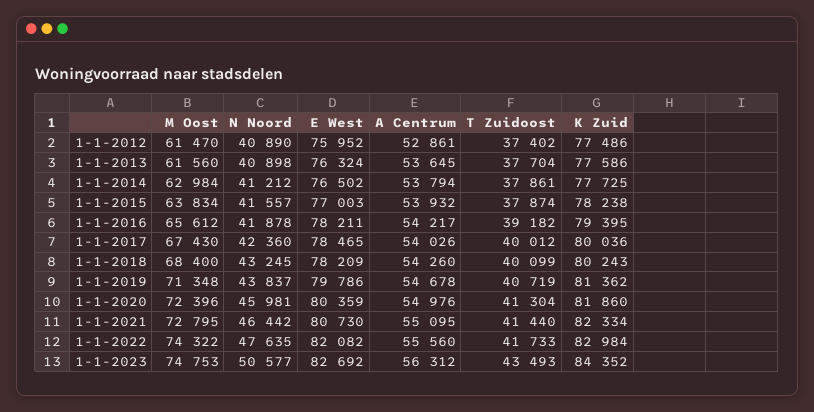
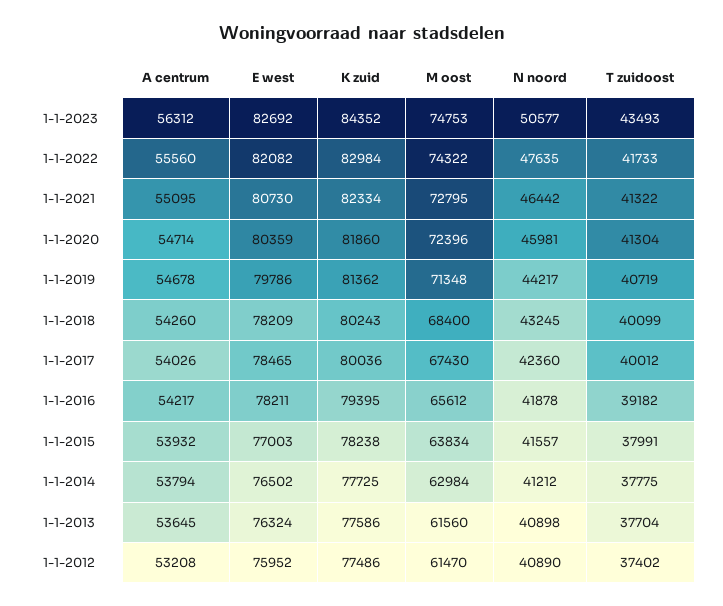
  {
    "M Oost": {
      "1-1-2012": 61470,
      "1-1-2013": 61560,
      "1-1-2014": 62984,
      "1-1-2015": 63834,
      "1-1-2016": 65612,
      "1-1-2017": 67430,
      "1-1-2018": 68400,
      "1-1-2019": 71348,
      "1-1-2020": 72396,
      "1-1-2021": 72795,
      "1-1-2022": 74322,
      "1-1-2023": 74753
    },
    "N Noord": {
      "1-1-2012": 40890,
      "1-1-2013": 40898,
      "1-1-2014": 41212,
      "1-1-2015": 41557,
      "1-1-2016": 41878,
      "1-1-2017": 42360,
      "1-1-2018": 43245,
-     "1-1-2019": 43837,
+     "1-1-2019": 44217,
      "1-1-2020": 45981,
      "1-1-2021": 46442,
      "1-1-2022": 47635,
      "1-1-2023": 50577
    },
    "E West": {
      "1-1-2012": 75952,
      "1-1-2013": 76324,
      "1-1-2014": 76502,
      "1-1-2015": 77003,
      "1-1-2016": 78211,
      "1-1-2017": 78465,
      "1-1-2018": 78209,
      "1-1-2019": 79786,
      "1-1-2020": 80359,
      "1-1-2021": 80730,
      "1-1-2022": 82082,
      "1-1-2023": 82692
    },
    "A Centrum": {
-     "1-1-2012": 52861,
+     "1-1-2012": 53208,
      "1-1-2013": 53645,
      "1-1-2014": 53794,
      "1-1-2015": 53932,
      "1-1-2016": 54217,
      "1-1-2017": 54026,
      "1-1-2018": 54260,
      "1-1-2019": 54678,
-     "1-1-2020": 54976,
+     "1-1-2020": 54714,
      "1-1-2021": 55095,
      "1-1-2022": 55560,
      "1-1-2023": 56312
    },
    "T Zuidoost": {
      "1-1-2012": 37402,
      "1-1-2013": 37704,
-     "1-1-2014": 37861,
+     "1-1-2014": 37775,
-     "1-1-2015": 37874,
+     "1-1-2015": 37991,
      "1-1-2016": 39182,
      "1-1-2017": 40012,
      "1-1-2018": 40099,
      "1-1-2019": 40719,
      "1-1-2020": 41304,
-     "1-1-2021": 41440,
+     "1-1-2021": 41322,
      "1-1-2022": 41733,
      "1-1-2023": 43493
    },
    "K Zuid": {
      "1-1-2012": 77486,
      "1-1-2013": 77586,
      "1-1-2014": 77725,
      "1-1-2015": 78238,
      "1-1-2016": 79395,
      "1-1-2017": 80036,
      "1-1-2018": 80243,
      "1-1-2019": 81362,
      "1-1-2020": 81860,
      "1-1-2021": 82334,
      "1-1-2022": 82984,
      "1-1-2023": 84352
    }
  }

